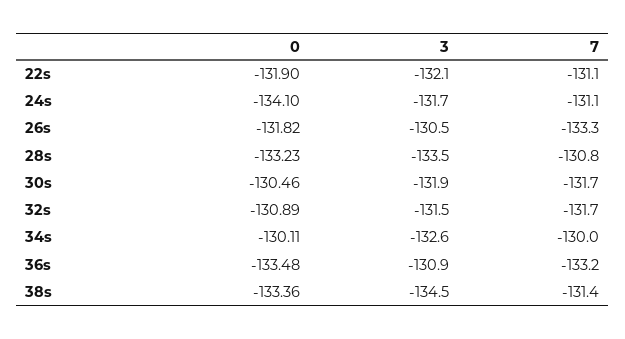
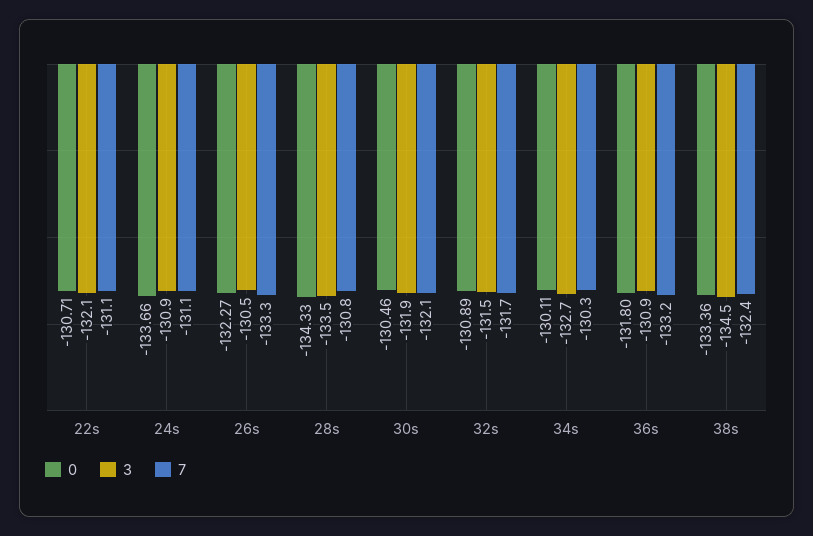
  {
    "0": {
-     "22s": -131.9,
+     "22s": -130.71,
-     "24s": -134.1,
+     "24s": -133.66,
-     "26s": -131.82,
+     "26s": -132.27,
-     "28s": -133.23,
+     "28s": -134.33,
      "30s": -130.46,
      "32s": -130.89,
      "34s": -130.11,
-     "36s": -133.48,
+     "36s": -131.8,
      "38s": -133.36
    },
    "3": {
      "22s": -132.1,
-     "24s": -131.7,
+     "24s": -130.9,
      "26s": -130.5,
      "28s": -133.5,
      "30s": -131.9,
      "32s": -131.5,
-     "34s": -132.6,
+     "34s": -132.7,
      "36s": -130.9,
      "38s": -134.5
    },
    "7": {
      "22s": -131.1,
      "24s": -131.1,
      "26s": -133.3,
      "28s": -130.8,
-     "30s": -131.7,
+     "30s": -132.1,
      "32s": -131.7,
-     "34s": -130,
+     "34s": -130.3,
      "36s": -133.2,
-     "38s": -131.4
+     "38s": -132.4
    }
  }

